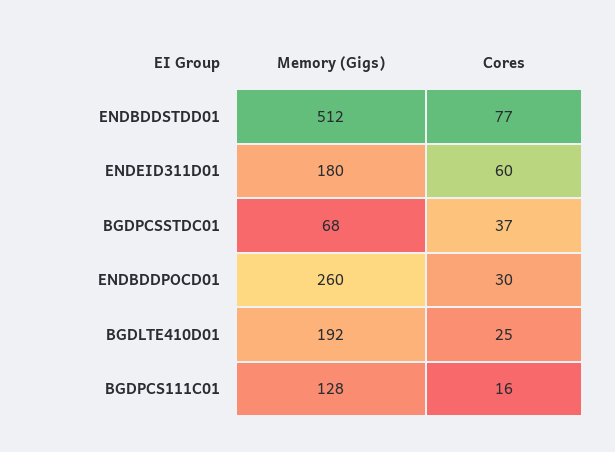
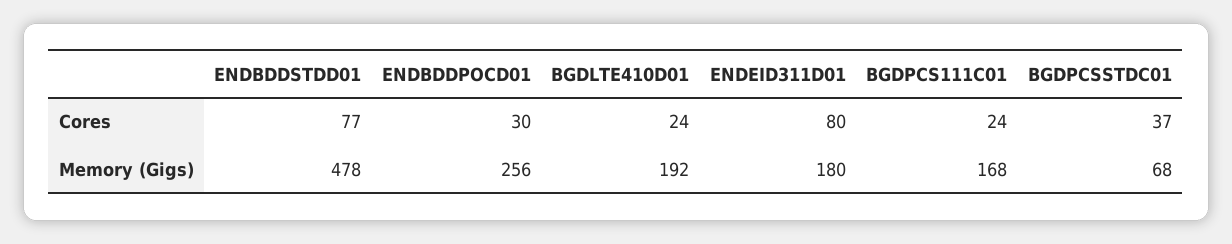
  {
    "Memory (Gigs)": {
-     "ENDBDDSTDD01": 512,
+     "ENDBDDSTDD01": 478,
      "ENDEID311D01": 180,
      "BGDPCSSTDC01": 68,
-     "ENDBDDPOCD01": 260,
+     "ENDBDDPOCD01": 256,
      "BGDLTE410D01": 192,
-     "BGDPCS111C01": 128
+     "BGDPCS111C01": 168
    },
    "Cores": {
      "ENDBDDSTDD01": 77,
-     "ENDEID311D01": 60,
+     "ENDEID311D01": 80,
      "BGDPCSSTDC01": 37,
      "ENDBDDPOCD01": 30,
-     "BGDLTE410D01": 25,
+     "BGDLTE410D01": 24,
-     "BGDPCS111C01": 16
+     "BGDPCS111C01": 24
    }
  }

